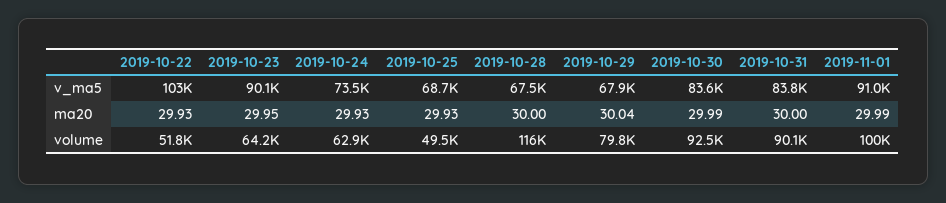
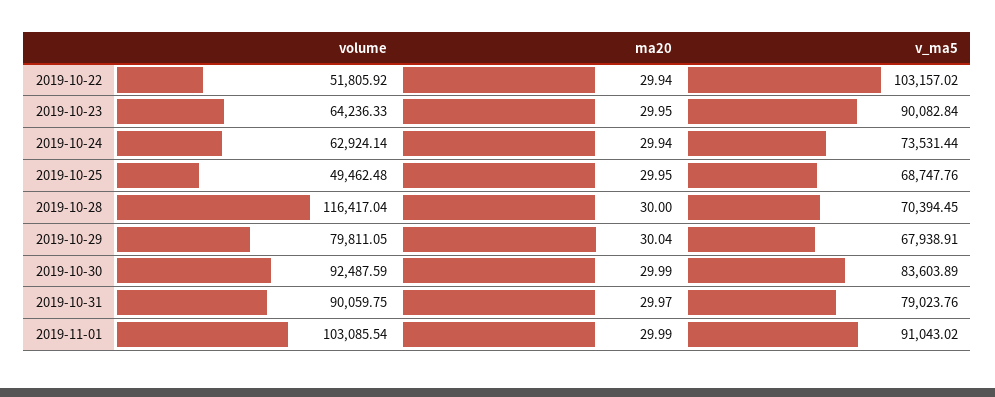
  {
    "2019-10-22": {
      "v_ma5": 103157.02,
-     "ma20": 29.93,
+     "ma20": 29.94,
      "volume": 51805.92
    },
    "2019-10-23": {
      "v_ma5": 90082.84,
      "ma20": 29.95,
      "volume": 64236.33
    },
    "2019-10-24": {
      "v_ma5": 73531.44,
-     "ma20": 29.93,
+     "ma20": 29.94,
      "volume": 62924.14
    },
    "2019-10-25": {
      "v_ma5": 68747.76,
-     "ma20": 29.93,
+     "ma20": 29.95,
      "volume": 49462.48
    },
    "2019-10-28": {
-     "v_ma5": 67500,
+     "v_ma5": 70394.45,
      "ma20": 30,
      "volume": 116417.04
    },
    "2019-10-29": {
      "v_ma5": 67938.91,
      "ma20": 30.04,
      "volume": 79811.05
    },
    "2019-10-30": {
      "v_ma5": 83603.89,
      "ma20": 29.99,
      "volume": 92487.59
    },
    "2019-10-31": {
-     "v_ma5": 83800,
+     "v_ma5": 79023.76,
-     "ma20": 30,
+     "ma20": 29.97,
      "volume": 90059.75
    },
    "2019-11-01": {
      "v_ma5": 91043.02,
      "ma20": 29.99,
-     "volume": 100000
+     "volume": 103085.54
    }
  }

